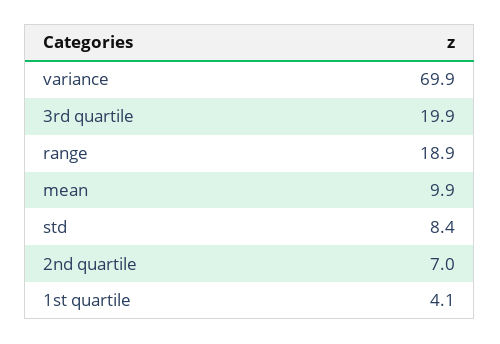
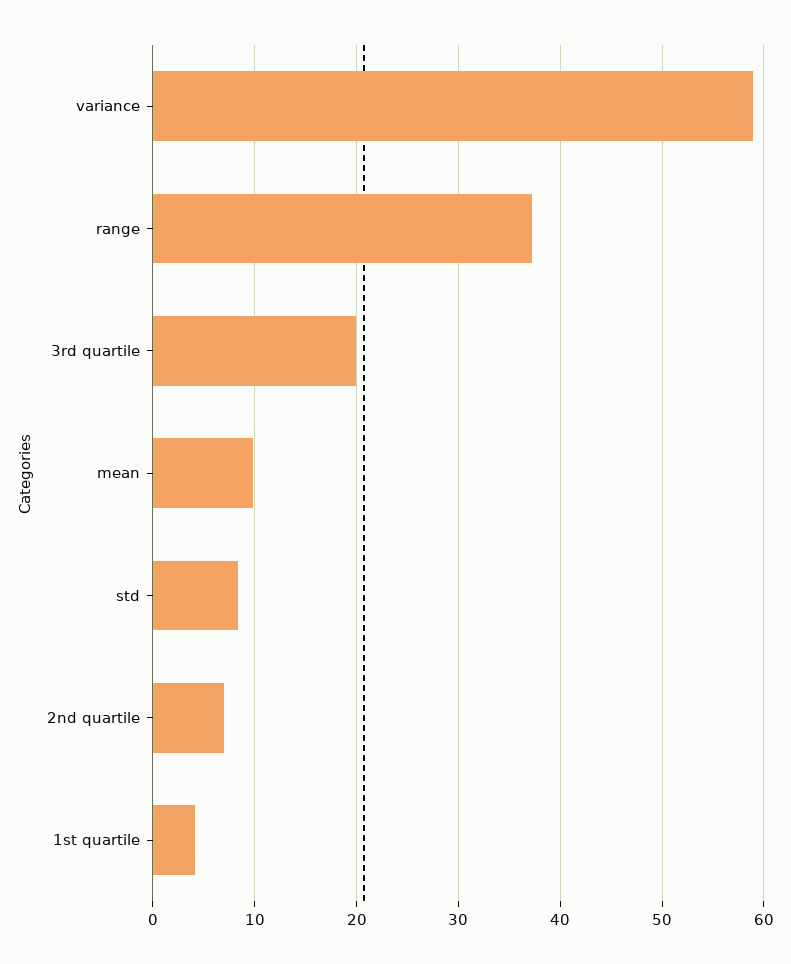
  {
-   "variance": 69.9,
+   "variance": 59,
    "3rd quartile": 19.9,
-   "range": 18.9,
+   "range": 37,
    "mean": 9.9,
    "std": 8.4,
    "2nd quartile": 7,
    "1st quartile": 4.1
  }

